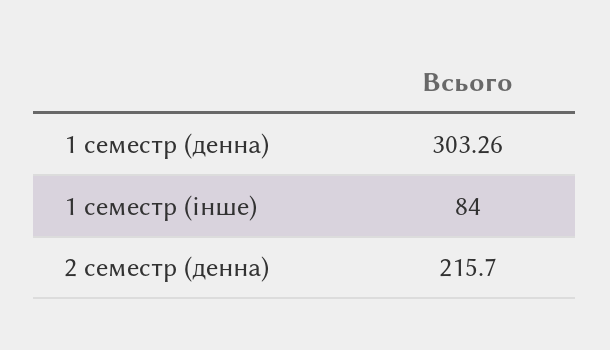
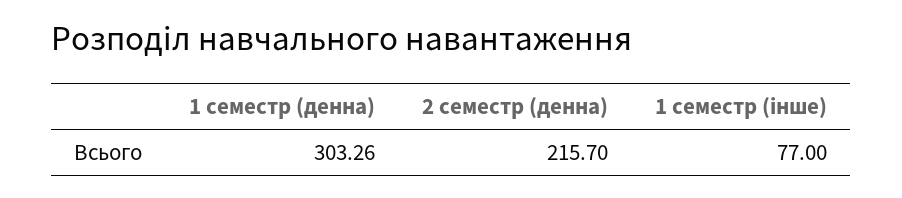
  {
    "1 семестр (денна)": 303.26,
-   "1 семестр (інше)": 84,
+   "1 семестр (інше)": 77,
    "2 семестр (денна)": 215.7
  }

